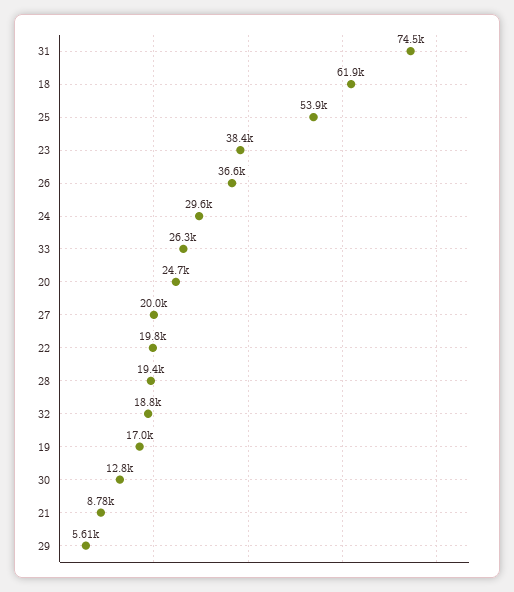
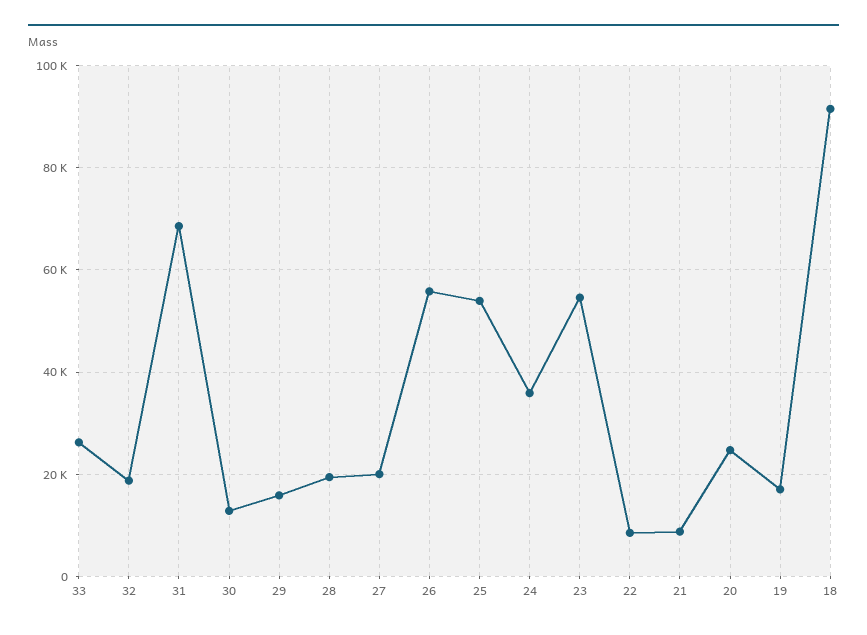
  {
-   "31": 74500,
+   "31": 68000,
-   "18": 61900,
+   "18": 92000,
    "25": 53900,
-   "23": 38400,
+   "23": 54000,
-   "26": 36600,
+   "26": 56000,
-   "24": 29600,
+   "24": 36000,
    "33": 26300,
    "20": 24700,
    "27": 20000,
-   "22": 19800,
+   "22": 8000,
    "28": 19400,
    "32": 18800,
    "19": 17000,
    "30": 12800,
    "21": 8780,
-   "29": 5610
+   "29": 16000
  }

